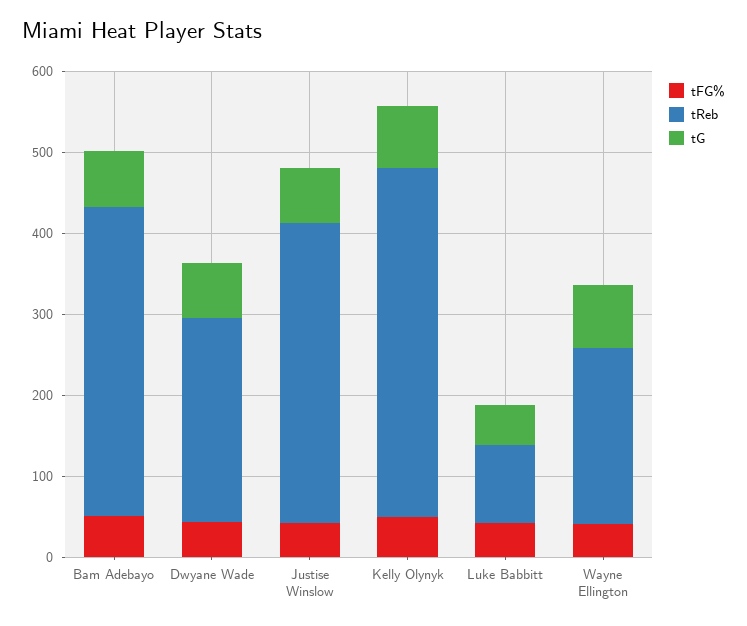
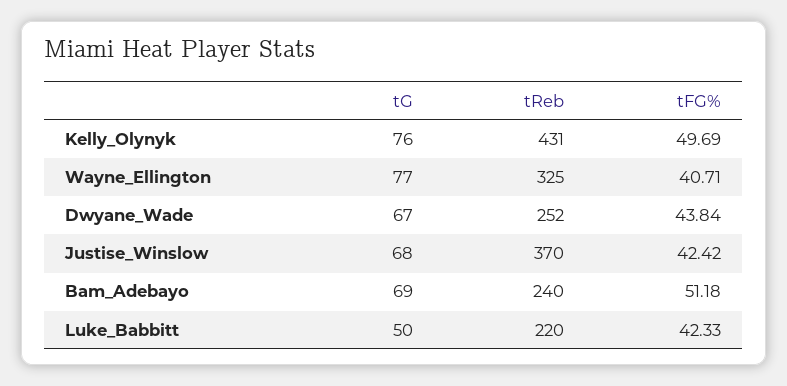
  {
    "tFG%": {
      "Bam Adebayo": 51.18,
      "Dwyane Wade": 43.84,
      "Justise Winslow": 42.42,
      "Kelly Olynyk": 49.69,
      "Luke Babbitt": 42.33,
      "Wayne Ellington": 40.71
    },
    "tReb": {
-     "Bam Adebayo": 380,
+     "Bam Adebayo": 240,
      "Dwyane Wade": 252,
      "Justise Winslow": 370,
      "Kelly Olynyk": 431,
-     "Luke Babbitt": 100,
+     "Luke Babbitt": 220,
-     "Wayne Ellington": 220
+     "Wayne Ellington": 325
    },
    "tG": {
      "Bam Adebayo": 69,
      "Dwyane Wade": 67,
      "Justise Winslow": 68,
      "Kelly Olynyk": 76,
      "Luke Babbitt": 50,
      "Wayne Ellington": 77
    }
  }

